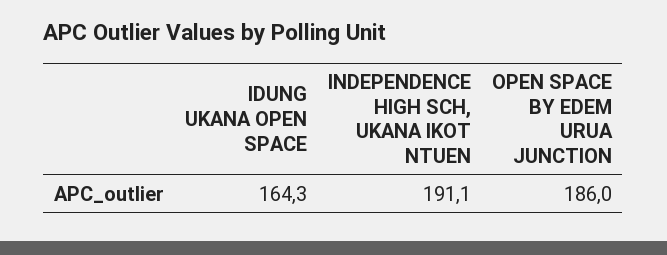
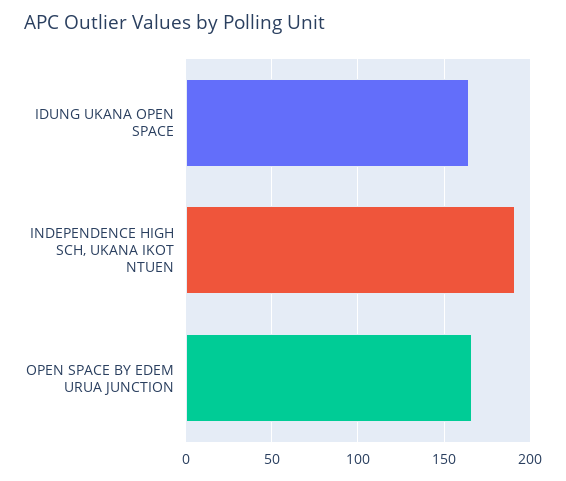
  {
    "IDUNG UKANA OPEN SPACE": 164.3,
    "INDEPENDENCE HIGH SCH, UKANA IKOT NTUEN": 191.1,
-   "OPEN SPACE BY EDEM URUA JUNCTION": 186
+   "OPEN SPACE BY EDEM URUA JUNCTION": 165
  }

